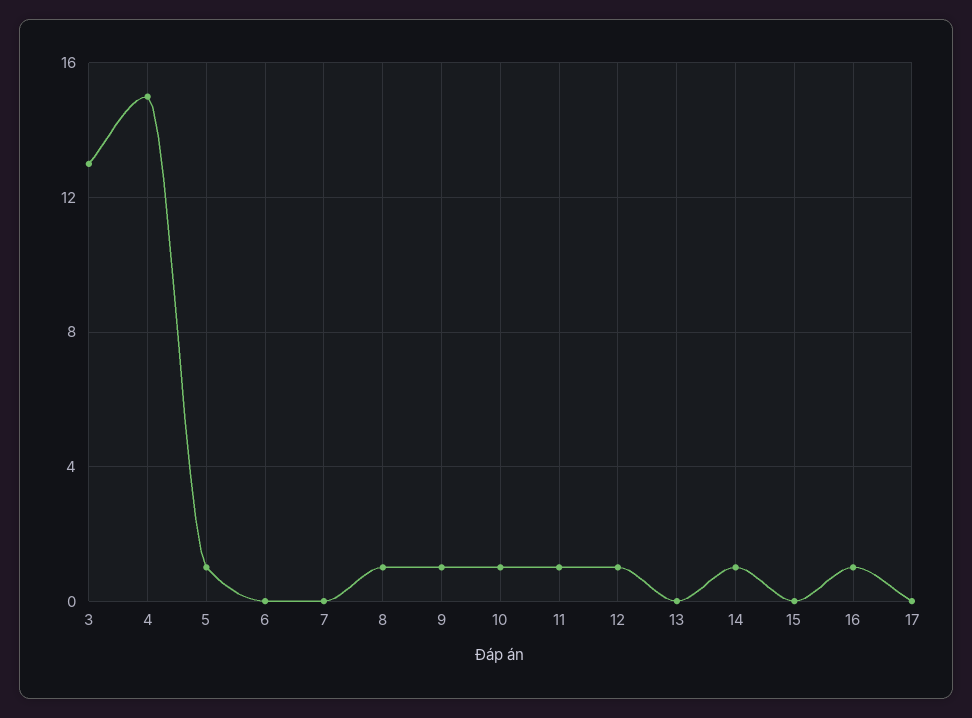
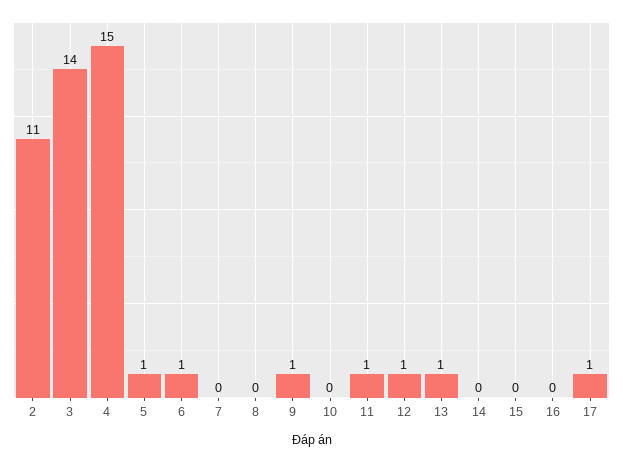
  {
-   "3": 13,
+   "3": 14,
    "4": 15,
    "5": 1,
-   "6": 0,
+   "6": 1,
    "7": 0,
-   "8": 1,
+   "8": 0,
    "9": 1,
-   "10": 1,
+   "10": 0,
    "11": 1,
    "12": 1,
-   "13": 0,
+   "13": 1,
-   "14": 1,
+   "14": 0,
    "15": 0,
-   "16": 1,
+   "16": 0,
-   "17": 0
+   "17": 1,
+   "2": 11
  }

